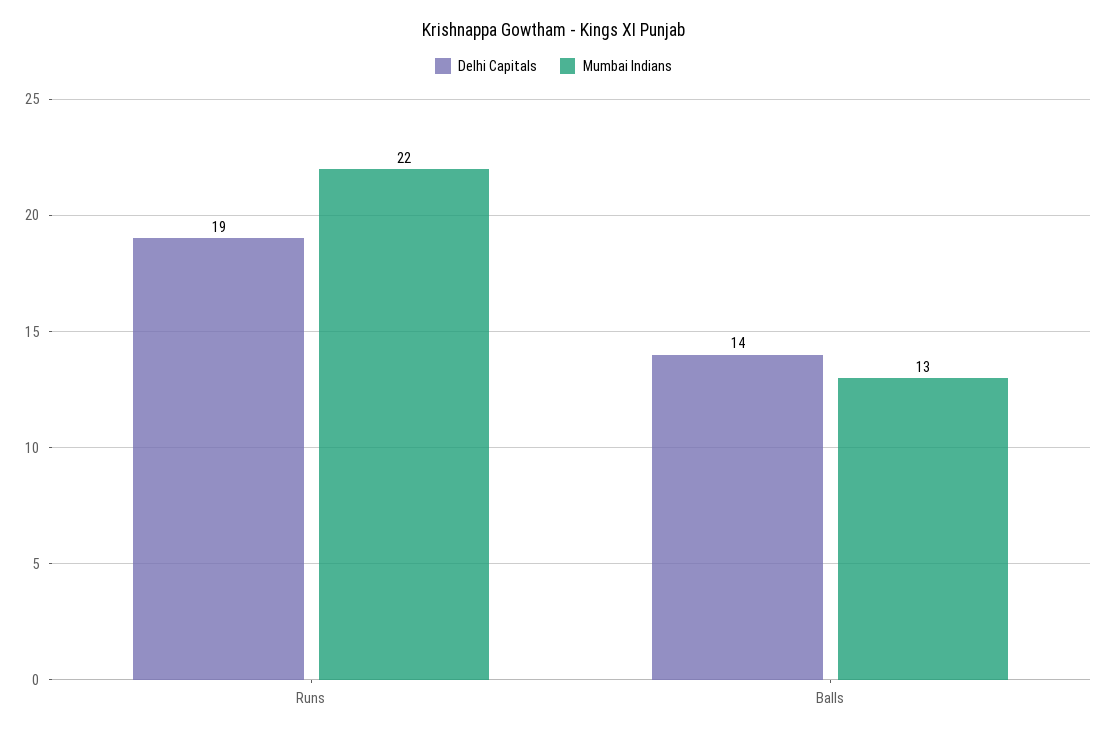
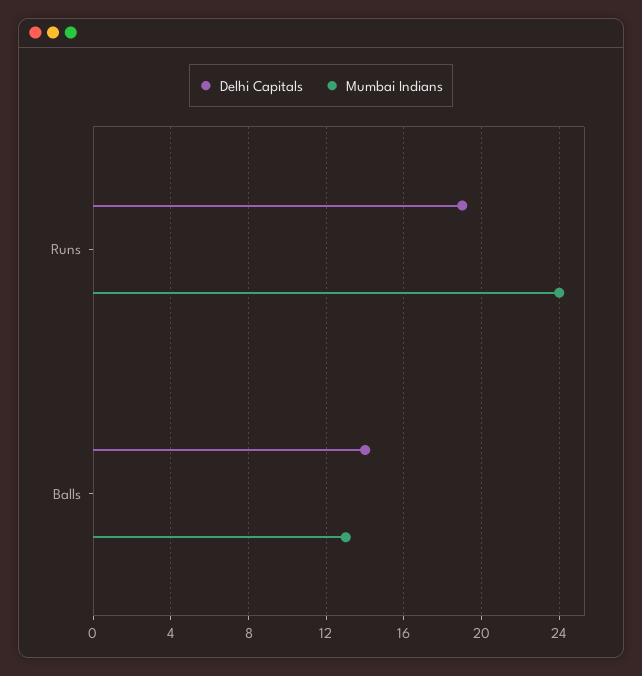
  {
    "Delhi Capitals": {
      "Runs": 19,
      "Balls": 14
    },
    "Mumbai Indians": {
-     "Runs": 22,
+     "Runs": 24,
      "Balls": 13
    }
  }

